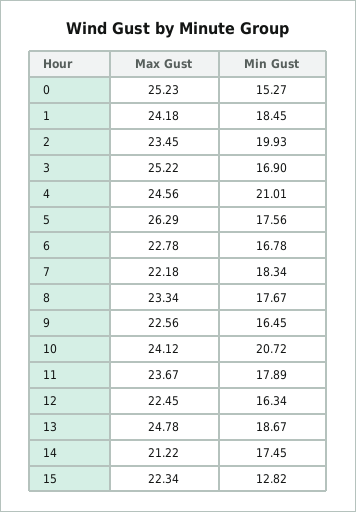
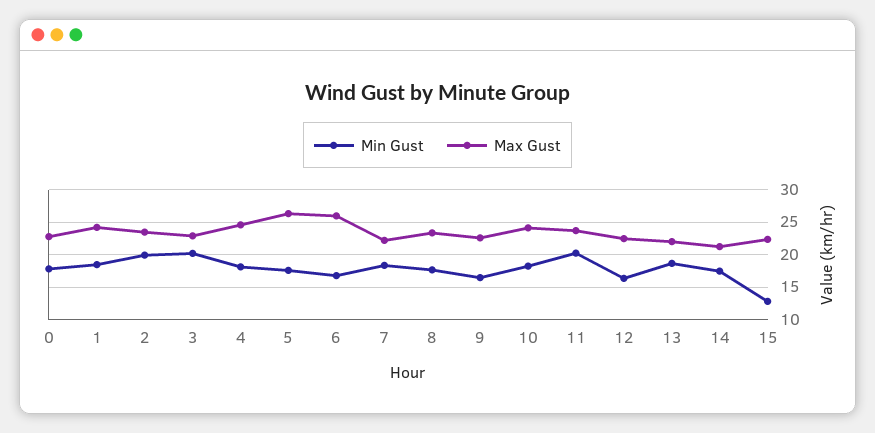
  {
    "Max Gust": {
-     "0": 25.23,
+     "0": 23,
      "1": 24.18,
      "2": 23.45,
-     "3": 25.22,
+     "3": 23,
      "4": 24.56,
      "5": 26.29,
-     "6": 22.78,
+     "6": 26,
      "7": 22.18,
      "8": 23.34,
      "9": 22.56,
      "10": 24.12,
      "11": 23.67,
      "12": 22.45,
-     "13": 24.78,
+     "13": 22,
      "14": 21.22,
      "15": 22.34
    },
    "Min Gust": {
-     "0": 15.27,
+     "0": 18,
      "1": 18.45,
      "2": 19.93,
-     "3": 16.9,
+     "3": 20,
-     "4": 21.01,
+     "4": 18,
      "5": 17.56,
      "6": 16.78,
      "7": 18.34,
      "8": 17.67,
      "9": 16.45,
-     "10": 20.72,
+     "10": 18,
-     "11": 17.89,
+     "11": 20,
      "12": 16.34,
      "13": 18.67,
      "14": 17.45,
      "15": 12.82
    }
  }

